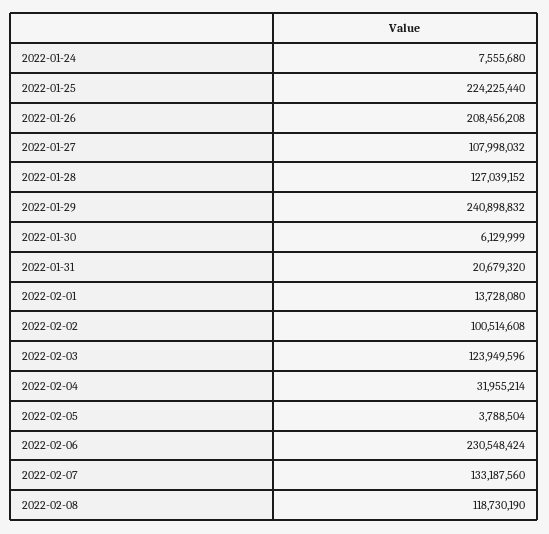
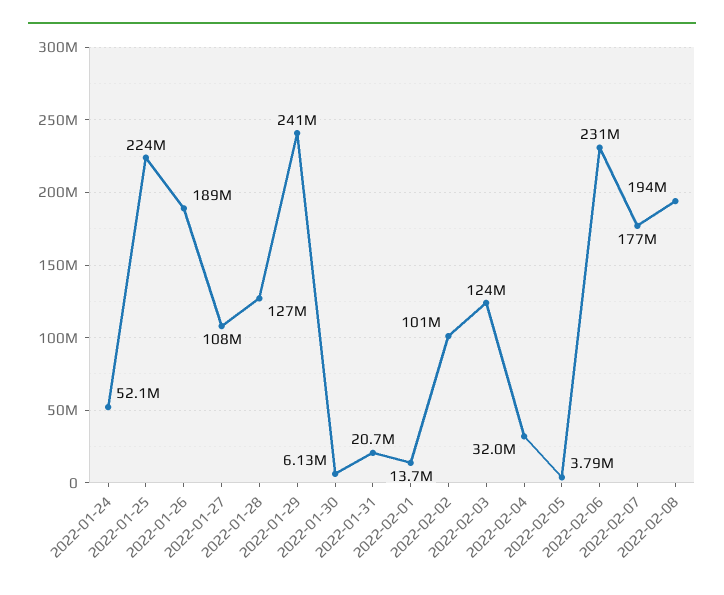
  {
-   "2022-01-24": 7555680,
+   "2022-01-24": 52100000,
    "2022-01-25": 224225440,
-   "2022-01-26": 208456208,
+   "2022-01-26": 189000000,
    "2022-01-27": 107998032,
    "2022-01-28": 127039152,
    "2022-01-29": 240898832,
    "2022-01-30": 6129999,
    "2022-01-31": 20679320,
    "2022-02-01": 13728080,
    "2022-02-02": 100514608,
    "2022-02-03": 123949596,
    "2022-02-04": 31955214,
    "2022-02-05": 3788504,
    "2022-02-06": 230548424,
-   "2022-02-07": 133187560,
+   "2022-02-07": 177000000,
-   "2022-02-08": 118730190
+   "2022-02-08": 194000000
  }

